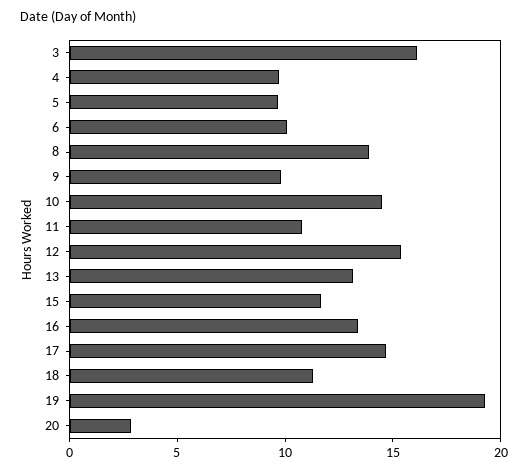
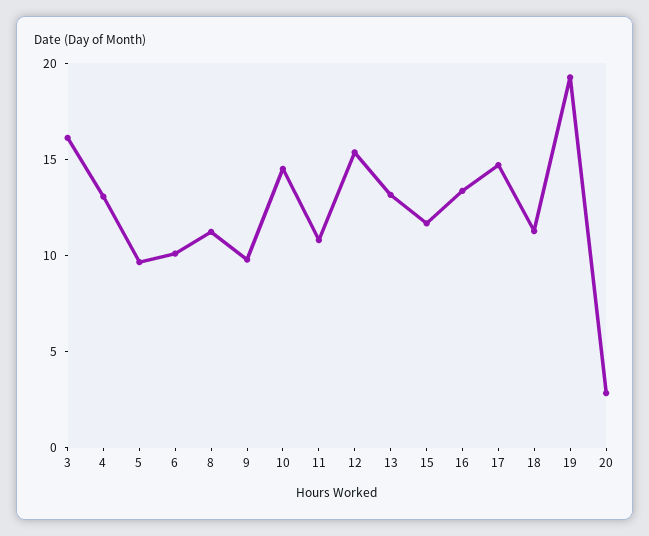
  {
    "3": 16,
-   "4": 10,
+   "4": 13,
    "5": 10,
    "6": 10,
-   "8": 14,
+   "8": 11,
    "9": 10,
    "10": 15,
    "11": 11,
    "12": 15,
    "13": 13,
    "15": 12,
    "16": 13,
    "17": 15,
    "18": 11,
    "19": 19,
    "20": 3
  }

